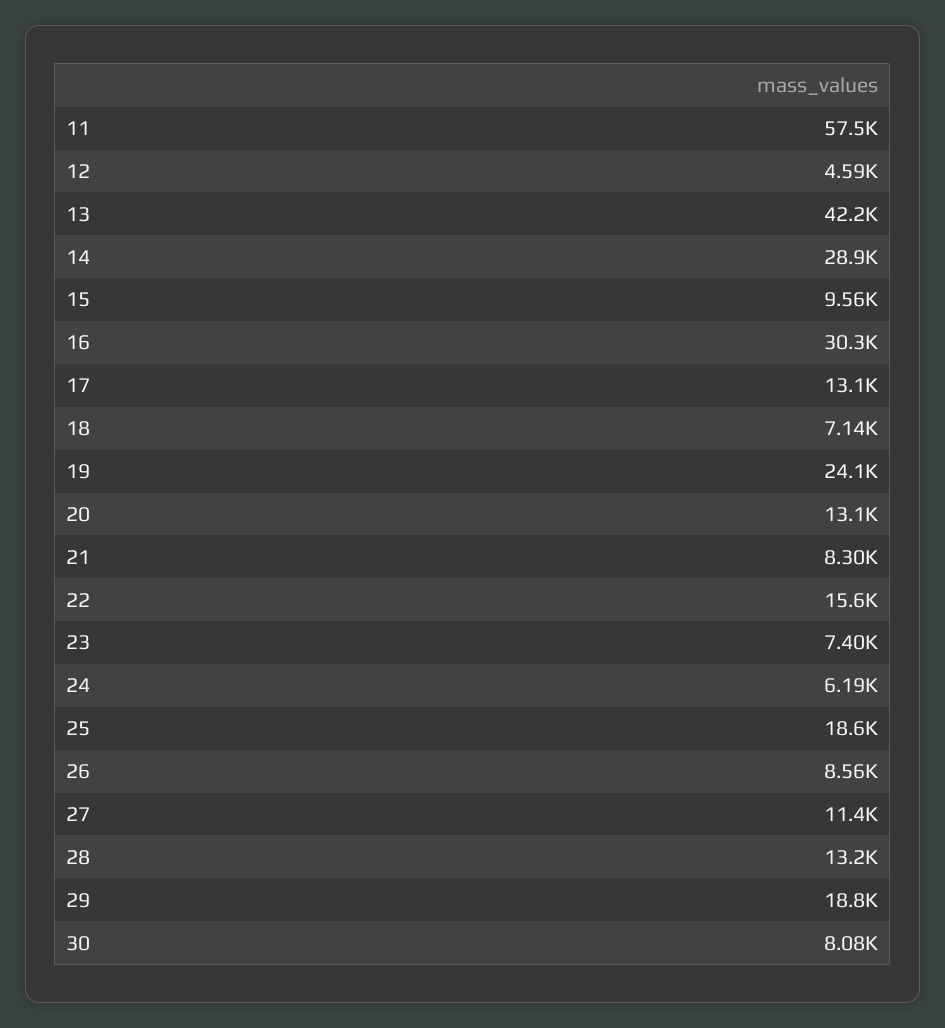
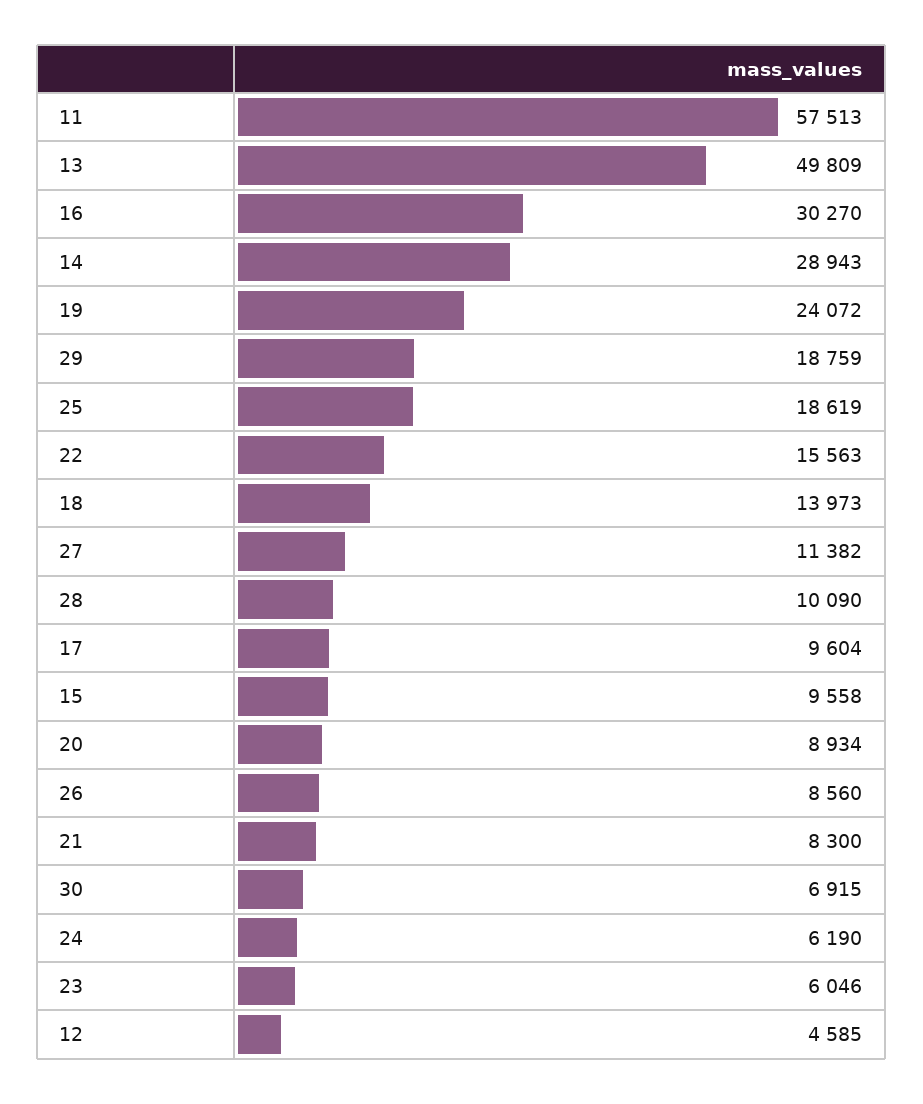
  {
    "11": 57513,
    "12": 4585,
-   "13": 42200,
+   "13": 49809,
    "14": 28943,
    "15": 9558,
    "16": 30270,
-   "17": 13100,
+   "17": 9604,
-   "18": 7140,
+   "18": 13973,
    "19": 24072,
-   "20": 13100,
+   "20": 8934,
    "21": 8300,
    "22": 15563,
-   "23": 7400,
+   "23": 6046,
    "24": 6190,
    "25": 18619,
    "26": 8560,
    "27": 11382,
-   "28": 13200,
+   "28": 10090,
    "29": 18759,
-   "30": 8080
+   "30": 6915
  }

